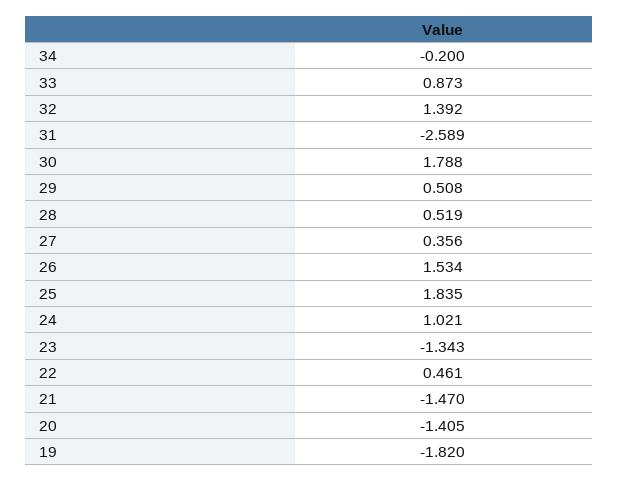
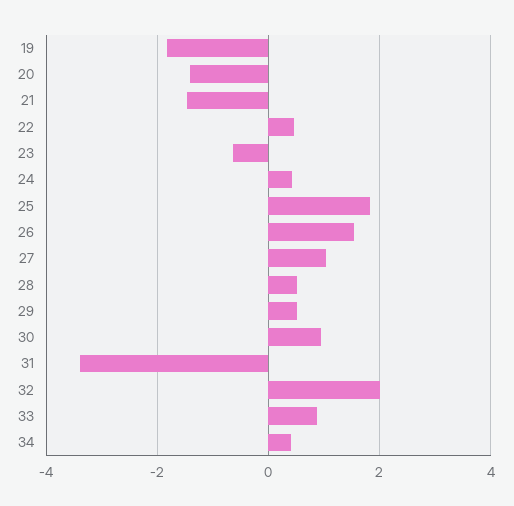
  {
-   "34": -0.2,
+   "34": 0.4,
    "33": 0.873,
-   "32": 1.392,
+   "32": 2,
-   "31": -2.589,
+   "31": -3.4,
-   "30": 1.788,
+   "30": 1,
    "29": 0.508,
    "28": 0.519,
-   "27": 0.356,
+   "27": 1,
    "26": 1.534,
    "25": 1.835,
-   "24": 1.021,
+   "24": 0.4,
-   "23": -1.343,
+   "23": -0.6,
    "22": 0.461,
    "21": -1.47,
    "20": -1.405,
    "19": -1.82
  }

